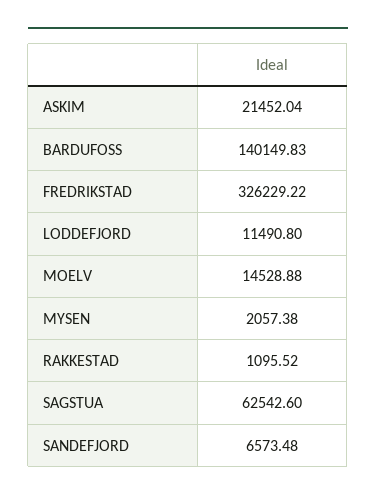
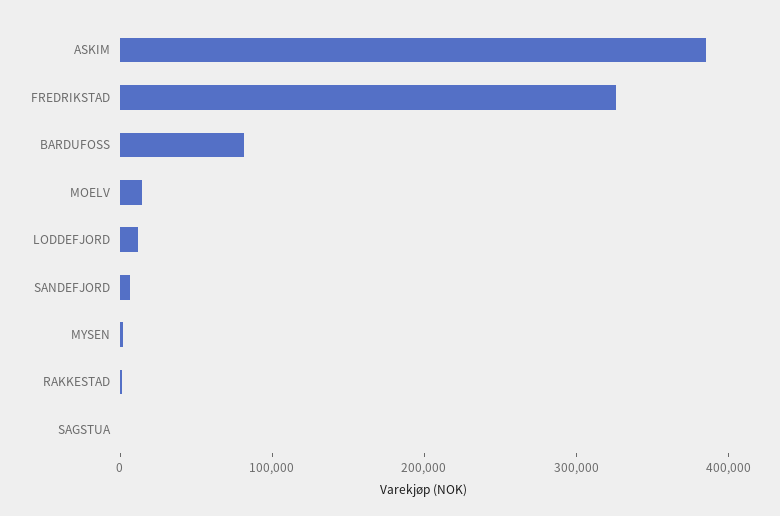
  {
-   "ASKIM": 21452.04,
+   "ASKIM": 380000,
-   "BARDUFOSS": 140149.83,
+   "BARDUFOSS": 80000,
    "FREDRIKSTAD": 326229.22,
    "LODDEFJORD": 11490.8,
    "MOELV": 14528.88,
    "MYSEN": 2057.38,
    "RAKKESTAD": 1095.52,
-   "SAGSTUA": 62542.6,
+   "SAGSTUA": 0,
    "SANDEFJORD": 6573.48
  }

